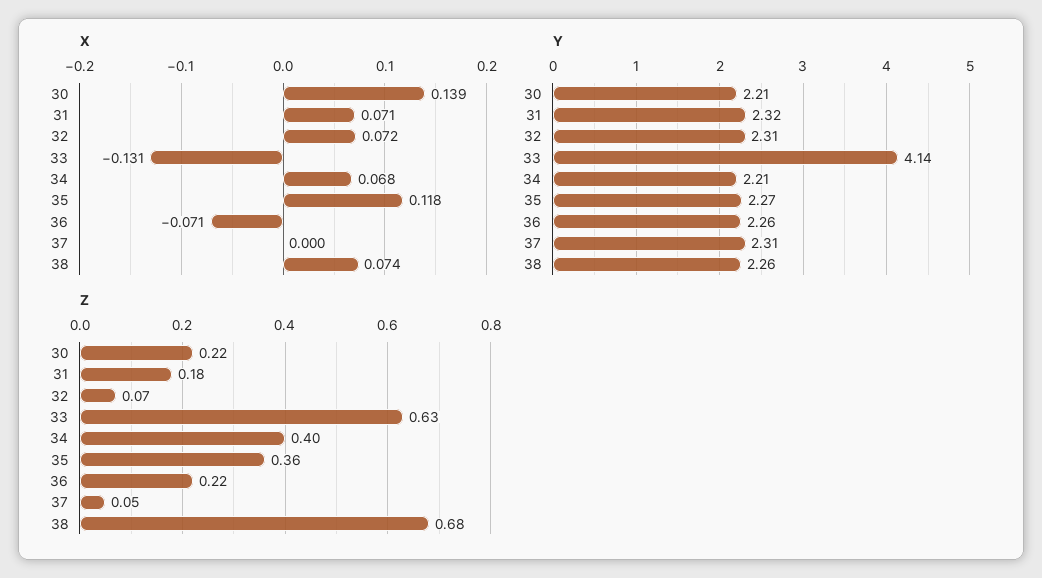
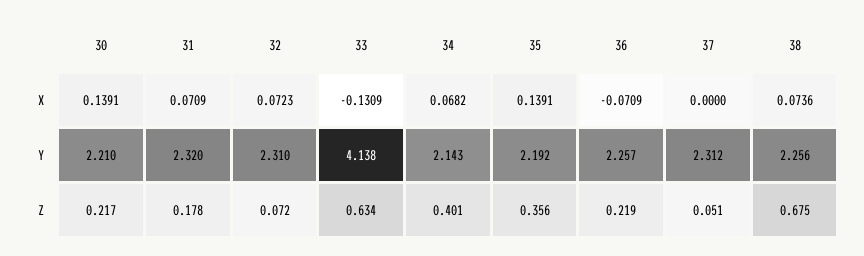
  {
    "X": {
      "30": 0.1391,
      "31": 0.0709,
      "32": 0.0723,
      "33": -0.1309,
      "34": 0.0682,
-     "35": 0.118,
+     "35": 0.1391,
      "36": -0.0709,
      "37": 0,
      "38": 0.0736
    },
    "Y": {
      "30": 2.21,
      "31": 2.32,
      "32": 2.31,
      "33": 4.138,
-     "34": 2.21,
+     "34": 2.143,
-     "35": 2.27,
+     "35": 2.192,
      "36": 2.257,
      "37": 2.312,
      "38": 2.256
    },
    "Z": {
      "30": 0.217,
      "31": 0.178,
      "32": 0.072,
      "33": 0.634,
      "34": 0.401,
      "35": 0.356,
      "36": 0.219,
      "37": 0.051,
      "38": 0.675
    }
  }

